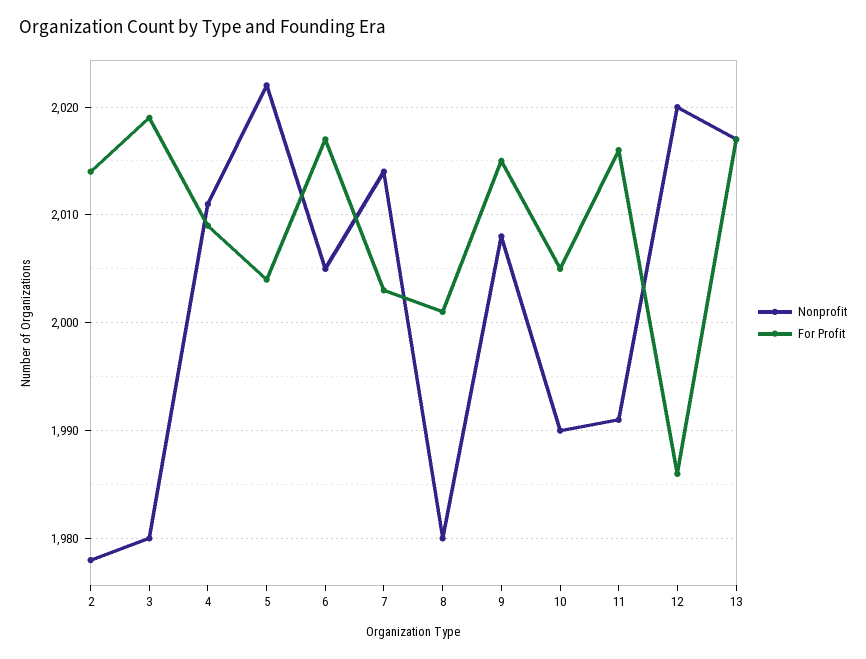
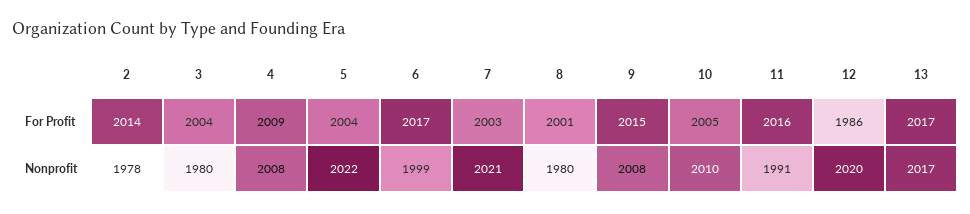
  {
    "Nonprofit": {
      "2": 1978,
      "3": 1980,
-     "4": 2011,
+     "4": 2008,
      "5": 2022,
-     "6": 2005,
+     "6": 1999,
-     "7": 2014,
+     "7": 2021,
      "8": 1980,
      "9": 2008,
-     "10": 1990,
+     "10": 2010,
      "11": 1991,
      "12": 2020,
      "13": 2017
    },
    "For Profit": {
      "2": 2014,
-     "3": 2019,
+     "3": 2004,
      "4": 2009,
      "5": 2004,
      "6": 2017,
      "7": 2003,
      "8": 2001,
      "9": 2015,
      "10": 2005,
      "11": 2016,
      "12": 1986,
      "13": 2017
    }
  }

